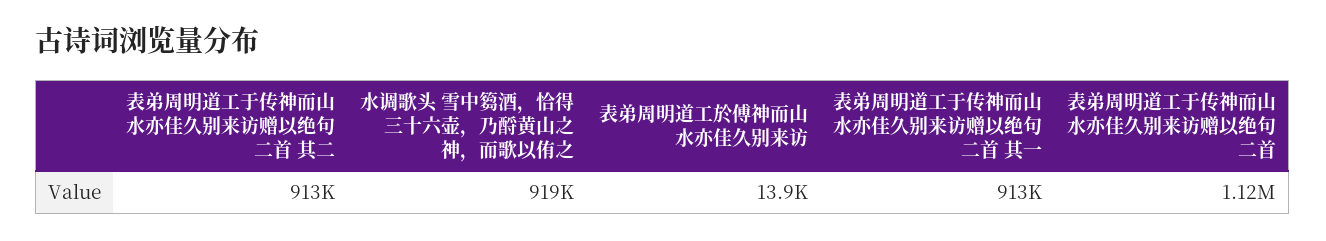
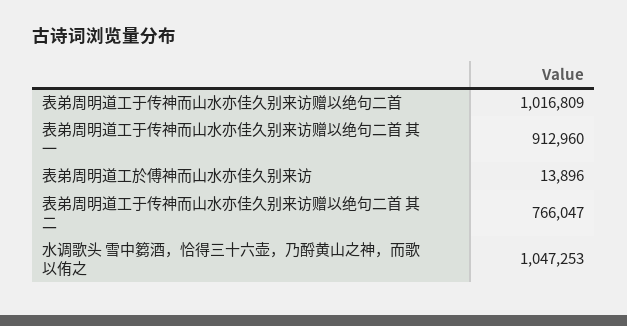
  {
-   "表弟周明道工于传神而山水亦佳久别来访赠以绝句二首 其二": 913000,
+   "表弟周明道工于传神而山水亦佳久别来访赠以绝句二首 其二": 766047,
-   "水调歌头 雪中篘酒，恰得三十六壶，乃酹黄山之神，而歌以侑之": 919000,
+   "水调歌头 雪中篘酒，恰得三十六壶，乃酹黄山之神，而歌以侑之": 1047253,
    "表弟周明道工於傅神而山水亦佳久别来访": 13896,
    "表弟周明道工于传神而山水亦佳久别来访赠以绝句二首 其一": 912960,
-   "表弟周明道工于传神而山水亦佳久别来访赠以绝句二首": 1120000
+   "表弟周明道工于传神而山水亦佳久别来访赠以绝句二首": 1016809
  }

